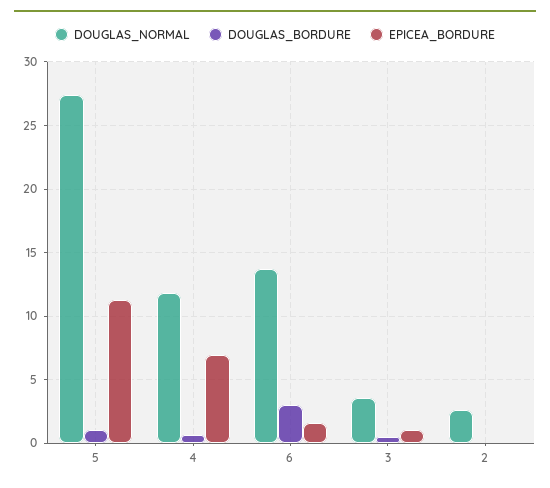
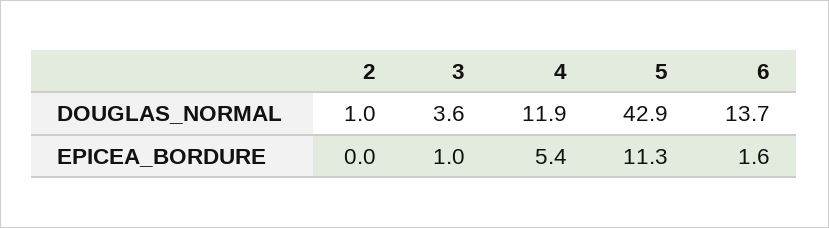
  {
    "DOUGLAS_NORMAL": {
-     "5": 27.5,
+     "5": 42.9,
      "4": 11.9,
      "6": 13.7,
      "3": 3.6,
-     "2": 2.5
+     "2": 1
    },
-   "DOUGLAS_BORDURE": {
-     "5": 1,
-     "4": 0.5,
-     "6": 3,
-     "3": 0.5,
-     "2": 0
-   },
    "EPICEA_BORDURE": {
      "5": 11.3,
-     "4": 7,
+     "4": 5.4,
      "6": 1.6,
      "3": 1,
      "2": 0
    }
  }

